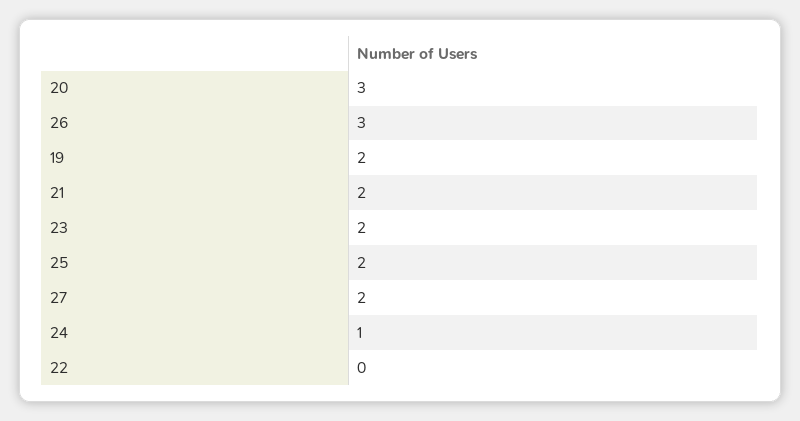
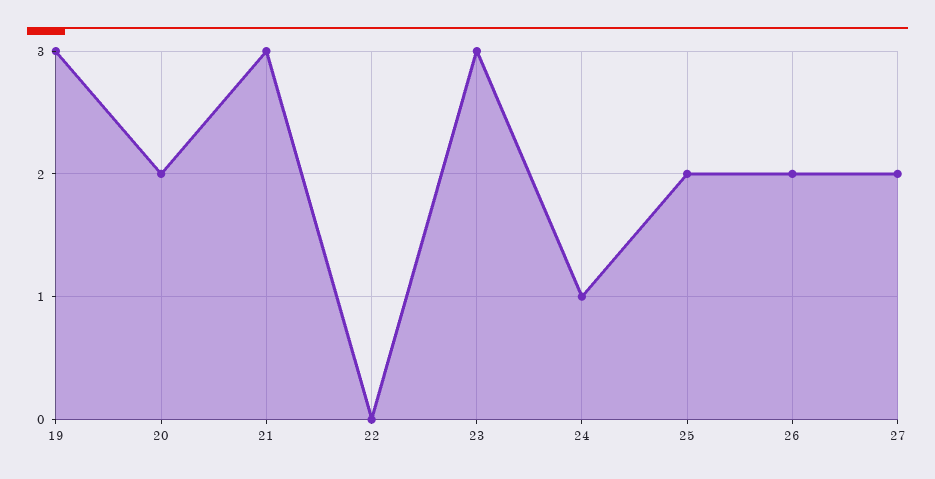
  {
-   "20": 3,
+   "20": 2,
-   "26": 3,
+   "26": 2,
-   "19": 2,
+   "19": 3,
-   "21": 2,
+   "21": 3,
-   "23": 2,
+   "23": 3,
    "25": 2,
    "27": 2,
    "24": 1,
    "22": 0
  }

